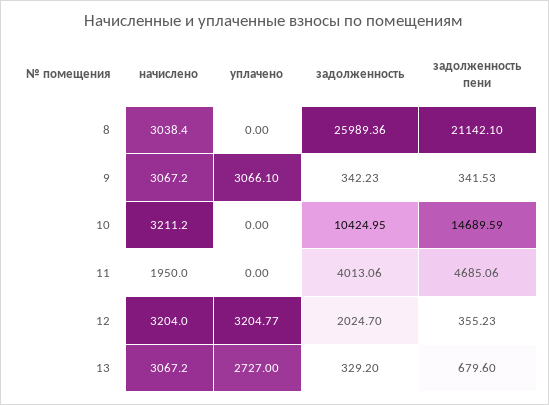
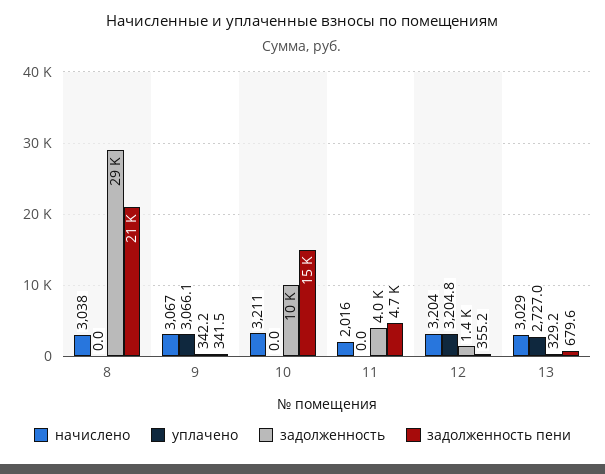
  {
    "начислено": {
      "8": 3038.4,
      "9": 3067.2,
      "10": 3211.2,
-     "11": 1950,
+     "11": 2016,
      "12": 3204,
-     "13": 3067.2
+     "13": 3029
    },
    "уплачено": {
      "8": 0,
      "9": 3066.1,
      "10": 0,
      "11": 0,
      "12": 3204.77,
      "13": 2727
    },
    "задолженность": {
-     "8": 25989.36,
+     "8": 29000,
      "9": 342.23,
      "10": 10424.95,
      "11": 4013.06,
-     "12": 2024.7,
+     "12": 1400,
      "13": 329.2
    },
    "задолженность пени": {
      "8": 21142.1,
      "9": 341.53,
      "10": 14689.59,
      "11": 4685.06,
      "12": 355.23,
      "13": 679.6
    }
  }

